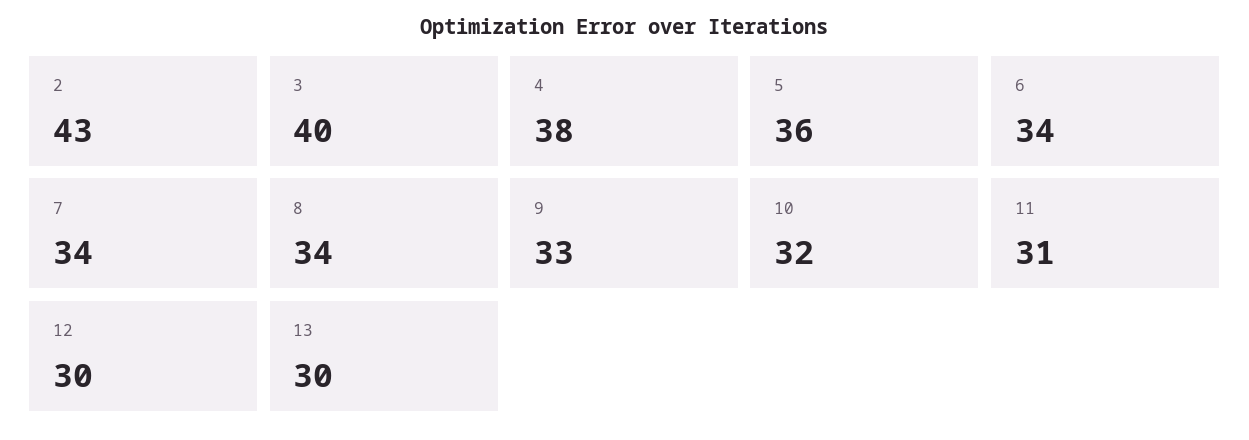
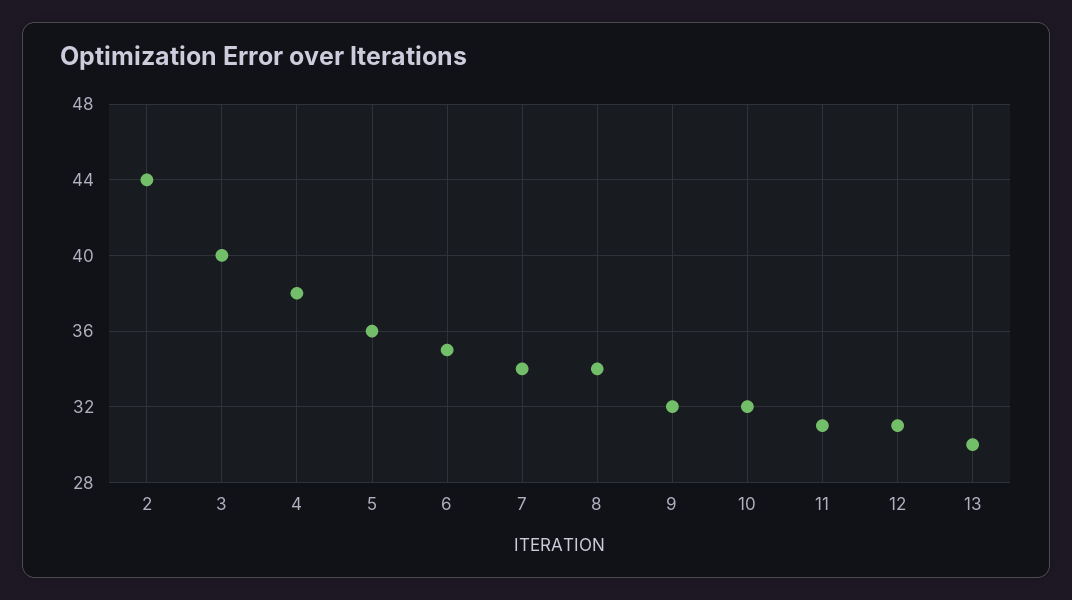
  {
-   "2": 43,
+   "2": 44,
    "3": 40,
    "4": 38,
    "5": 36,
-   "6": 34,
+   "6": 35,
    "7": 34,
    "8": 34,
-   "9": 33,
+   "9": 32,
    "10": 32,
    "11": 31,
-   "12": 30,
+   "12": 31,
    "13": 30
  }

